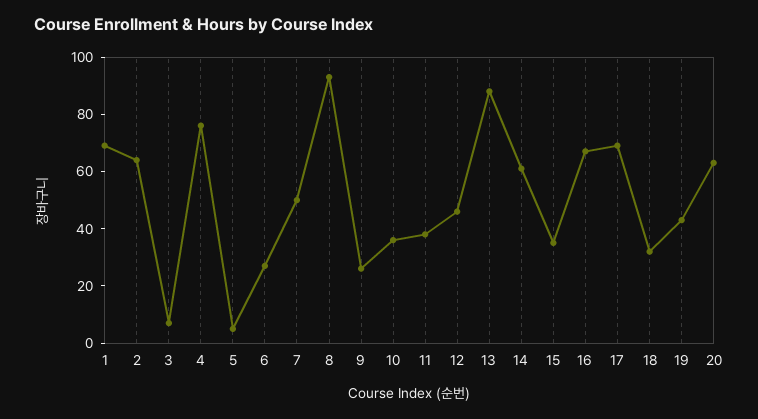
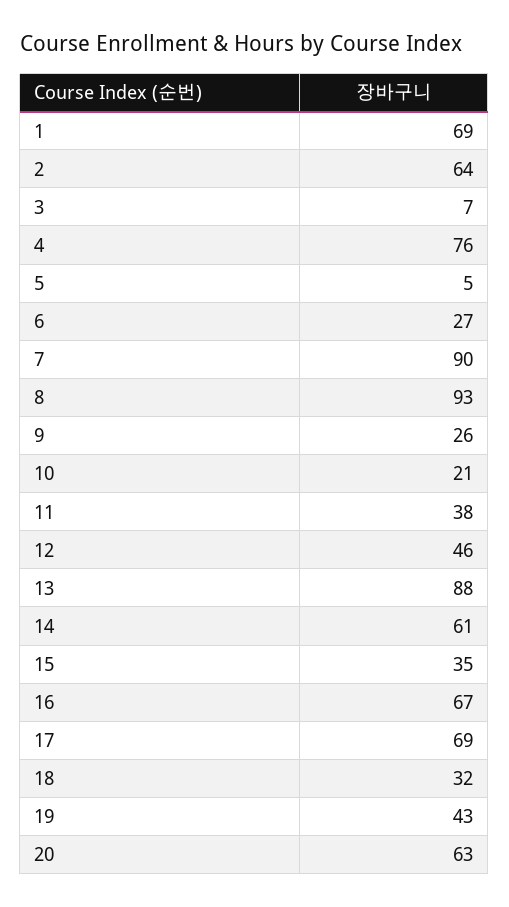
  {
    "1": 69,
    "2": 64,
    "3": 7,
    "4": 76,
    "5": 5,
    "6": 27,
-   "7": 50,
+   "7": 90,
    "8": 93,
    "9": 26,
-   "10": 35,
+   "10": 21,
    "11": 38,
    "12": 46,
    "13": 88,
    "14": 61,
    "15": 35,
    "16": 67,
    "17": 69,
    "18": 32,
    "19": 43,
    "20": 63
  }

